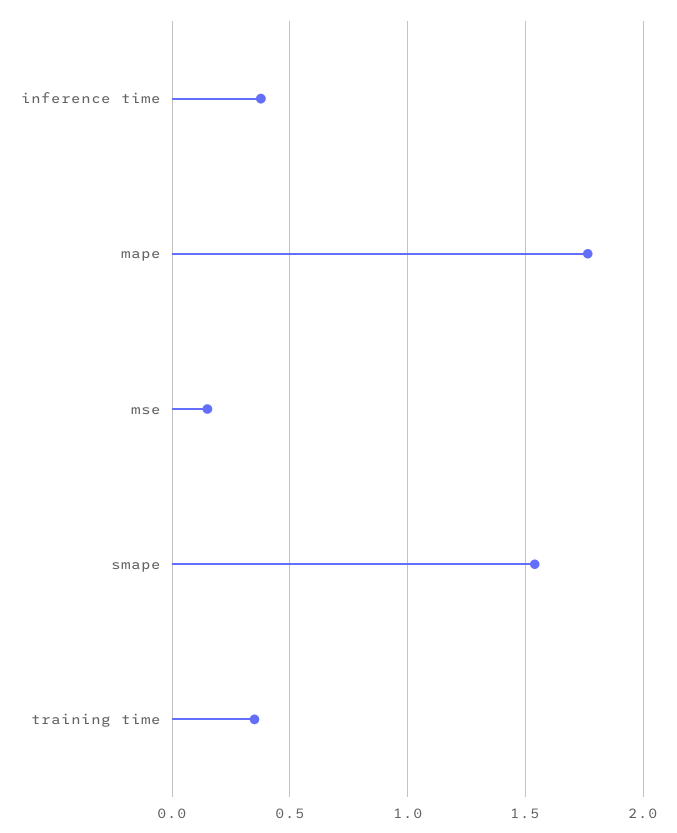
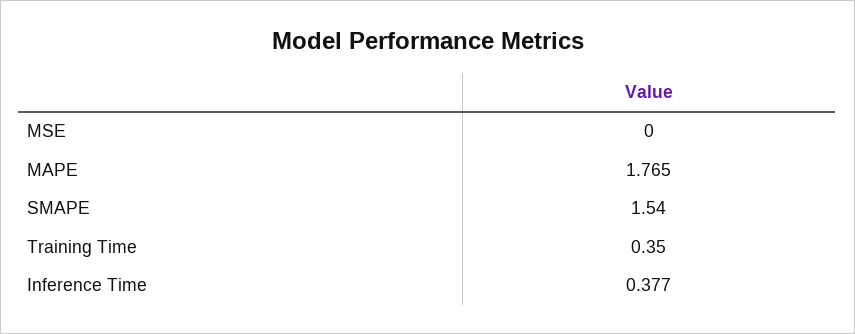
  {
    "inference time": 0.377,
    "mape": 1.765,
-   "mse": 0.15,
+   "mse": 0,
    "smape": 1.54,
    "training time": 0.35
  }

